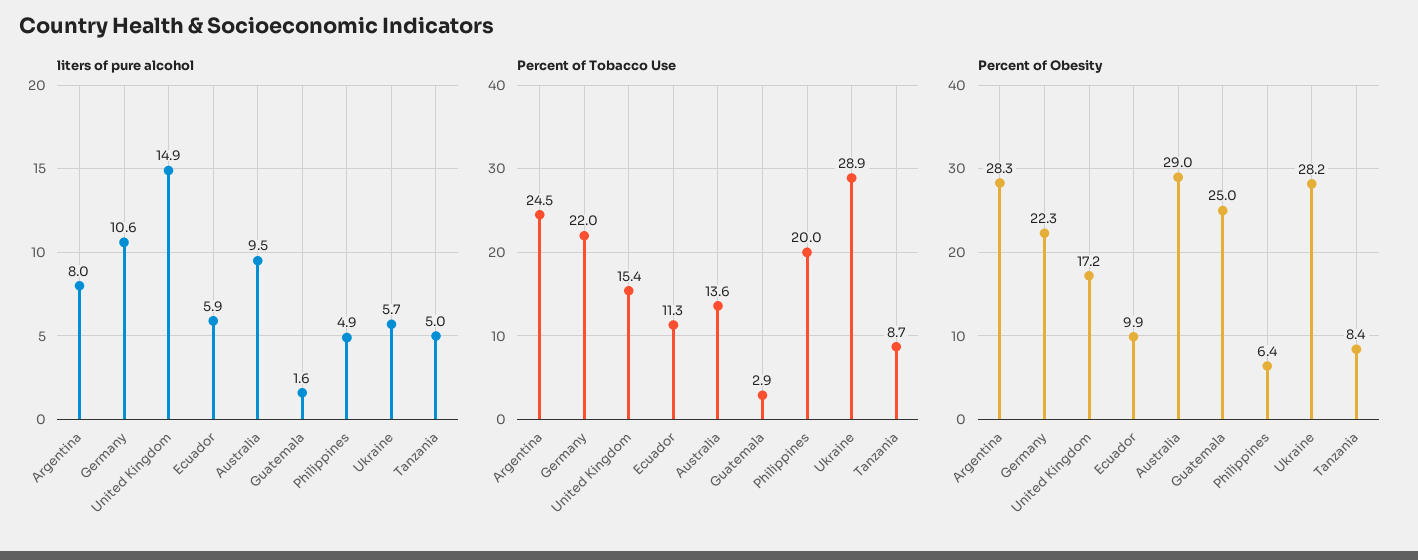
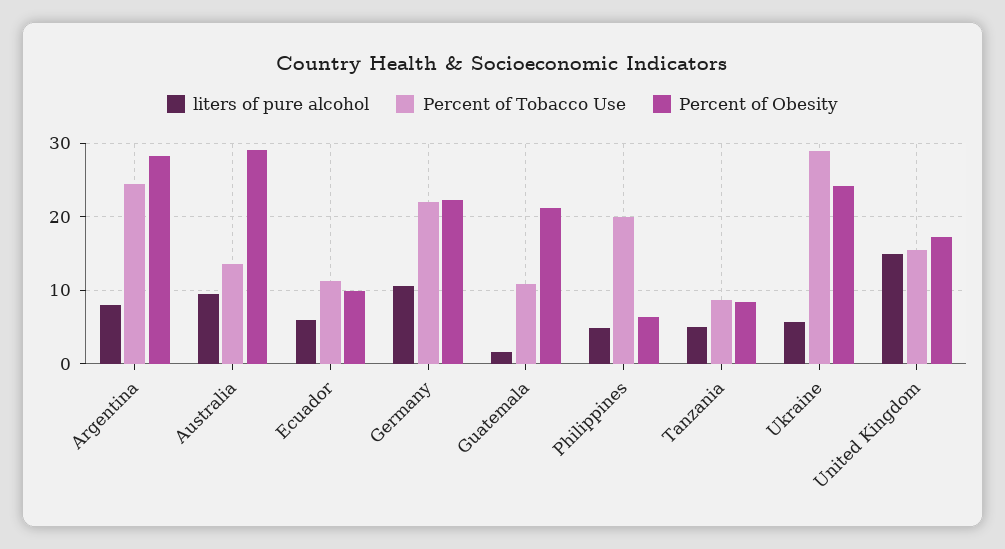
  {
    "liters of pure alcohol": {
      "Argentina": 8,
      "Germany": 10.6,
      "United Kingdom": 14.9,
      "Ecuador": 5.9,
      "Australia": 9.5,
      "Guatemala": 1.6,
      "Philippines": 4.9,
      "Ukraine": 5.7,
      "Tanzania": 5
    },
    "Percent of Tobacco Use": {
      "Argentina": 24.5,
      "Germany": 22,
      "United Kingdom": 15.4,
      "Ecuador": 11.3,
      "Australia": 13.6,
-     "Guatemala": 2.9,
+     "Guatemala": 11,
      "Philippines": 20,
      "Ukraine": 28.9,
      "Tanzania": 8.7
    },
    "Percent of Obesity": {
      "Argentina": 28.3,
      "Germany": 22.3,
      "United Kingdom": 17.2,
      "Ecuador": 9.9,
      "Australia": 29,
-     "Guatemala": 25,
+     "Guatemala": 21,
      "Philippines": 6.4,
-     "Ukraine": 28.2,
+     "Ukraine": 24,
      "Tanzania": 8.4
    }
  }

